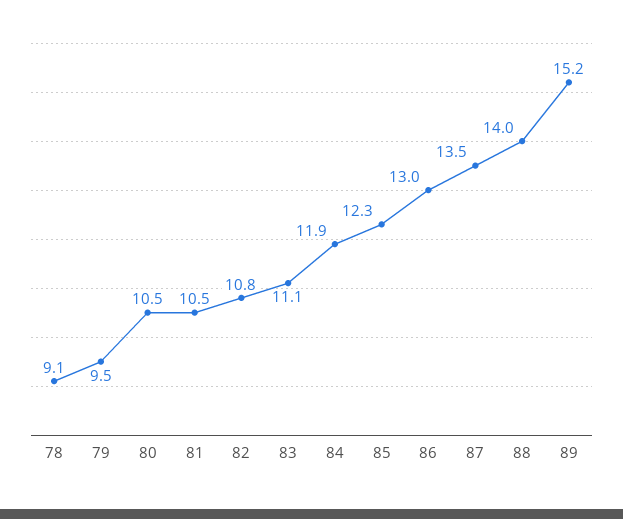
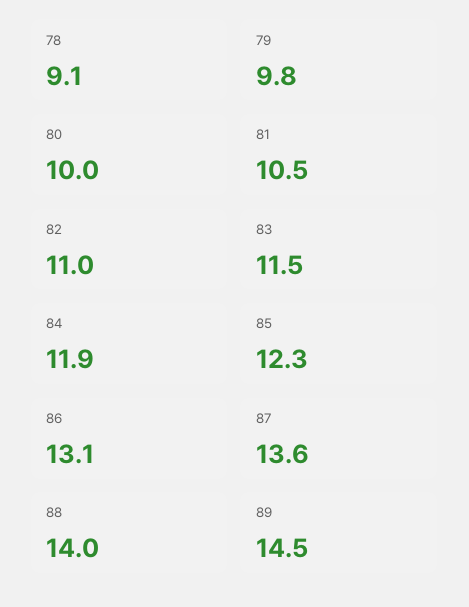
  {
    "78": 9.1,
-   "79": 9.5,
+   "79": 9.8,
-   "80": 10.5,
+   "80": 10,
    "81": 10.5,
-   "82": 10.8,
+   "82": 11,
-   "83": 11.1,
+   "83": 11.5,
    "84": 11.9,
    "85": 12.3,
-   "86": 13,
+   "86": 13.1,
-   "87": 13.5,
+   "87": 13.6,
    "88": 14,
-   "89": 15.2
+   "89": 14.5
  }

